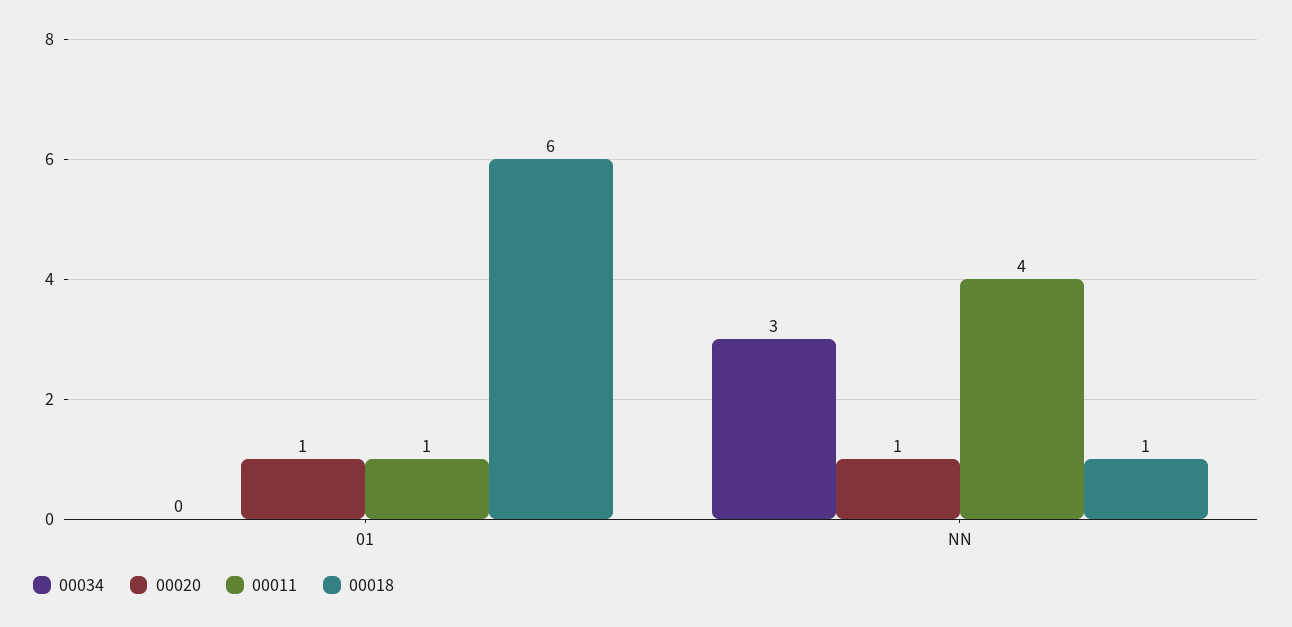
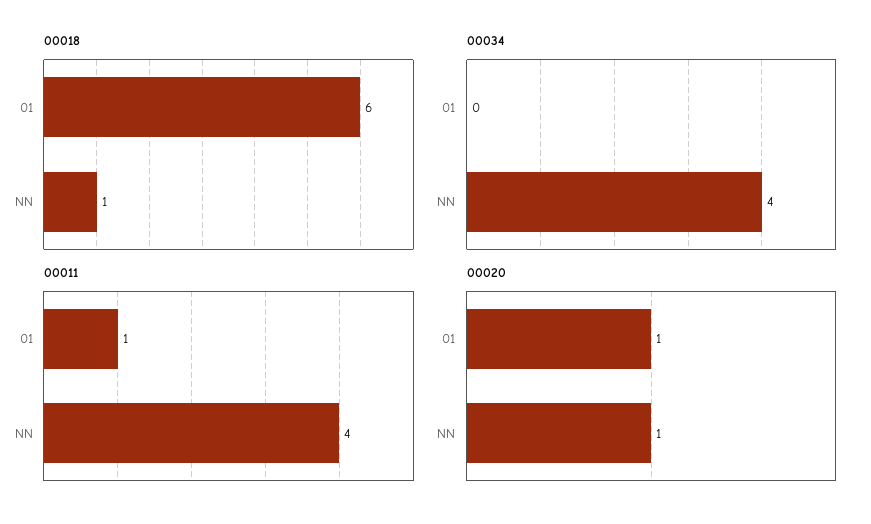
  {
    "00034": {
      "01": 0,
-     "NN": 3
+     "NN": 4
    },
    "00020": {
      "01": 1,
      "NN": 1
    },
    "00011": {
      "01": 1,
      "NN": 4
    },
    "00018": {
      "01": 6,
      "NN": 1
    }
  }

